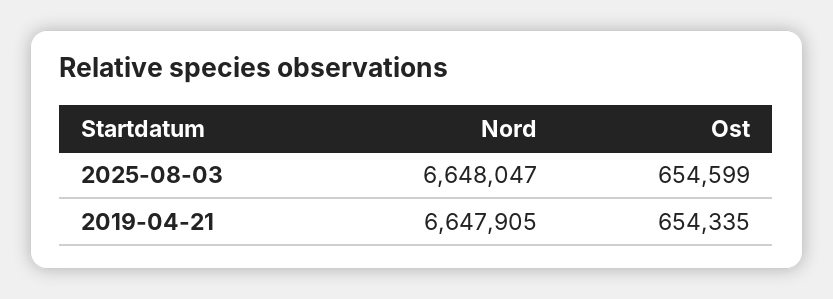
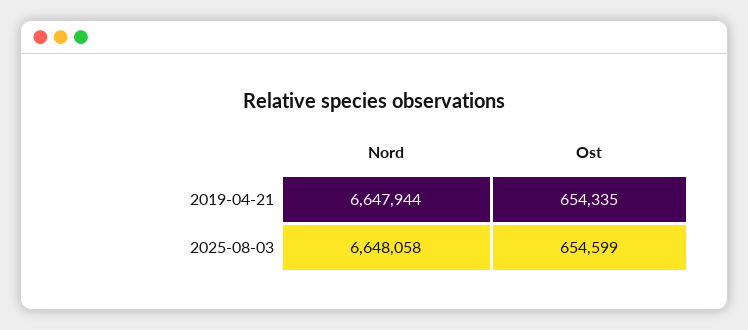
  {
    "Nord": {
-     "2025-08-03": 6648047,
+     "2025-08-03": 6648058,
-     "2019-04-21": 6647905
+     "2019-04-21": 6647944
    },
    "Ost": {
      "2025-08-03": 654599,
      "2019-04-21": 654335
    }
  }

